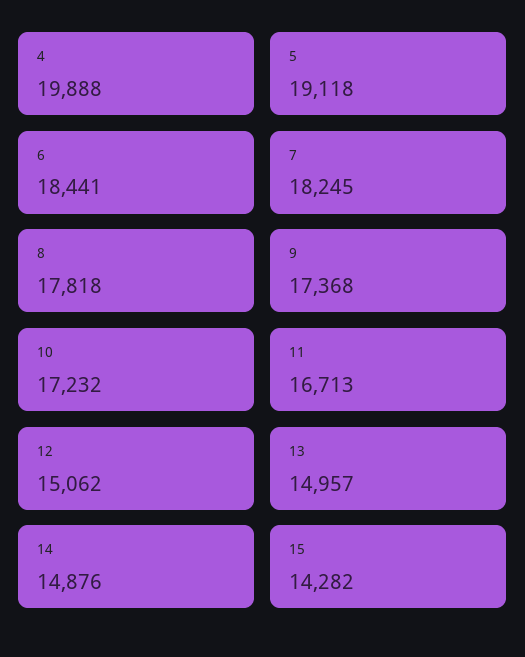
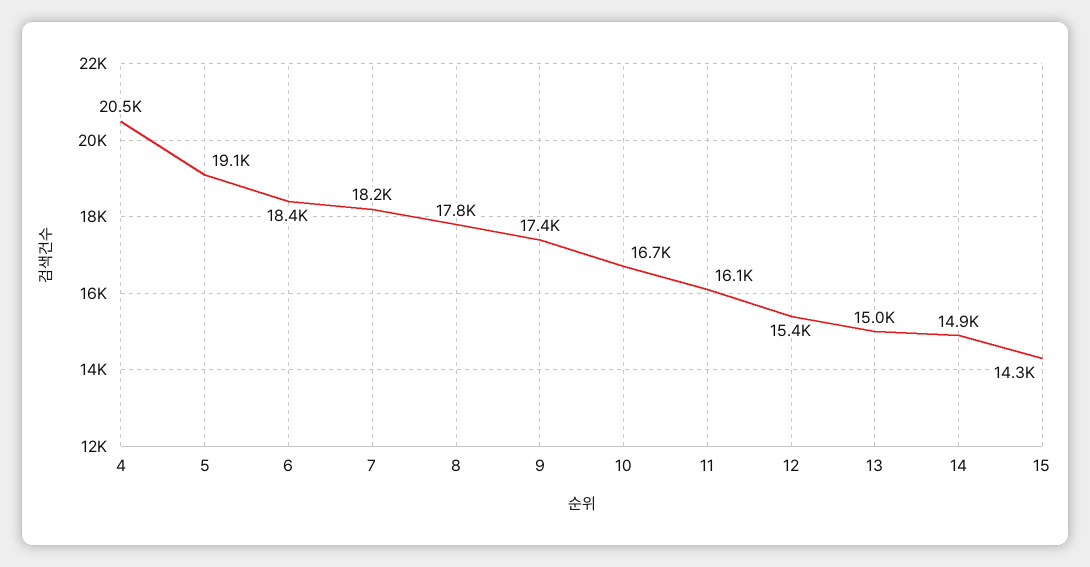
  {
-   "4": 19888,
+   "4": 20500,
    "5": 19118,
    "6": 18441,
    "7": 18245,
    "8": 17818,
    "9": 17368,
-   "10": 17232,
+   "10": 16700,
-   "11": 16713,
+   "11": 16100,
-   "12": 15062,
+   "12": 15400,
    "13": 14957,
    "14": 14876,
    "15": 14282
  }

